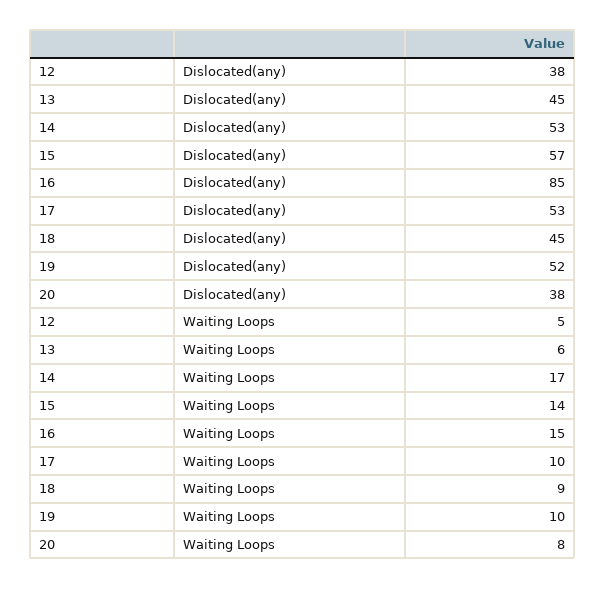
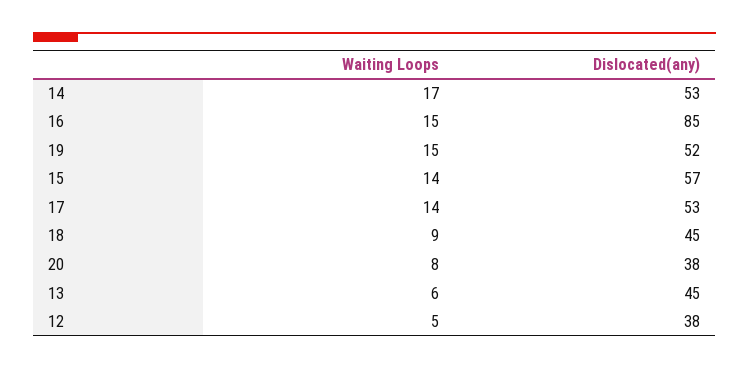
  {
    "12": {
      "Dislocated(any)": 38,
      "Waiting Loops": 5
    },
    "13": {
      "Dislocated(any)": 45,
      "Waiting Loops": 6
    },
    "14": {
      "Dislocated(any)": 53,
      "Waiting Loops": 17
    },
    "15": {
      "Dislocated(any)": 57,
      "Waiting Loops": 14
    },
    "16": {
      "Dislocated(any)": 85,
      "Waiting Loops": 15
    },
    "17": {
      "Dislocated(any)": 53,
-     "Waiting Loops": 10
+     "Waiting Loops": 14
    },
    "18": {
      "Dislocated(any)": 45,
      "Waiting Loops": 9
    },
    "19": {
      "Dislocated(any)": 52,
-     "Waiting Loops": 10
+     "Waiting Loops": 15
    },
    "20": {
      "Dislocated(any)": 38,
      "Waiting Loops": 8
    }
  }

